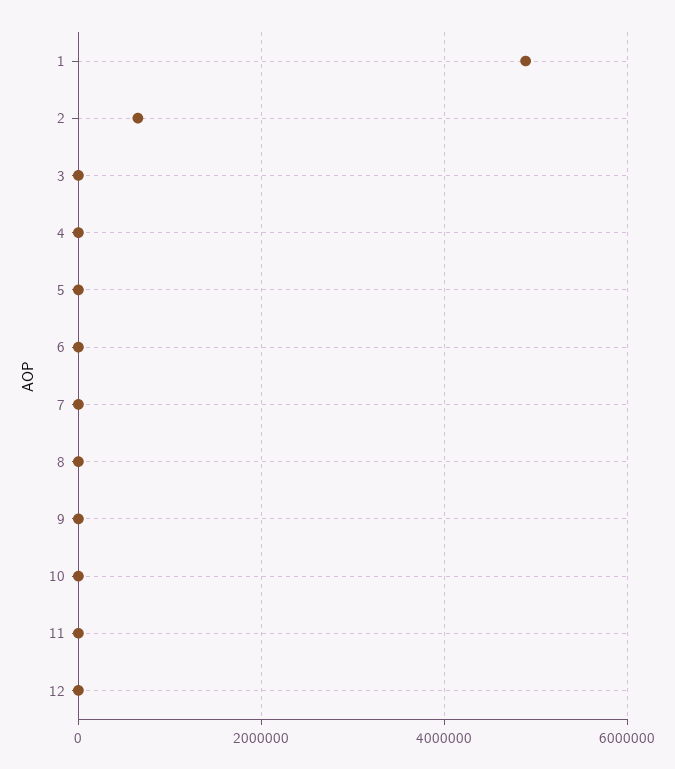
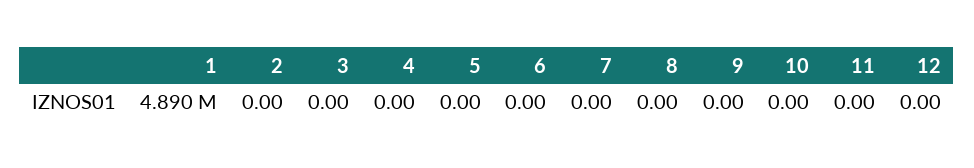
  {
    "1": 4890000,
-   "2": 600000,
+   "2": 0,
    "3": 0,
    "4": 0,
    "5": 0,
    "6": 0,
    "7": 0,
    "8": 0,
    "9": 0,
    "10": 0,
    "11": 0,
    "12": 0
  }

